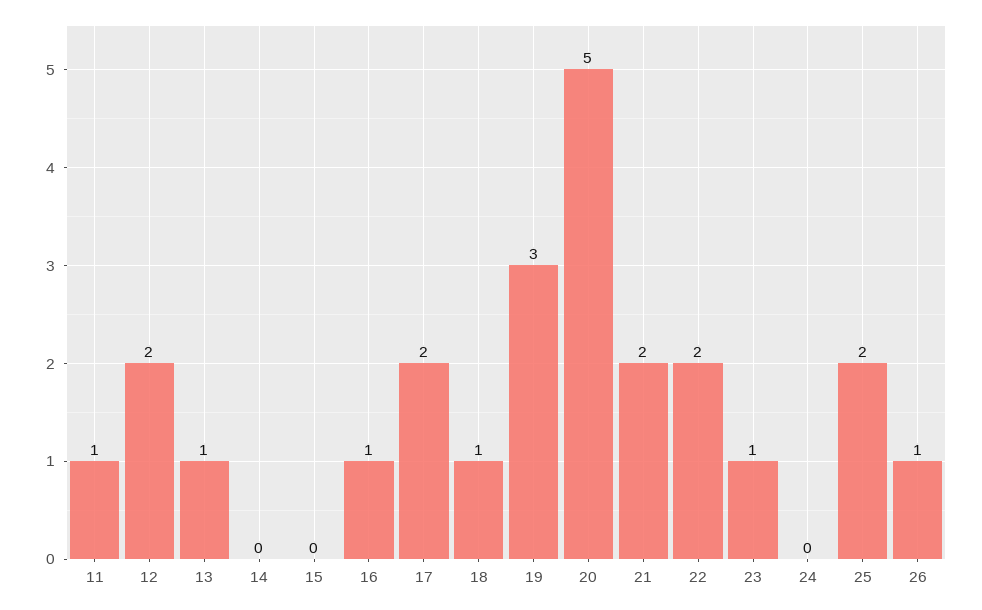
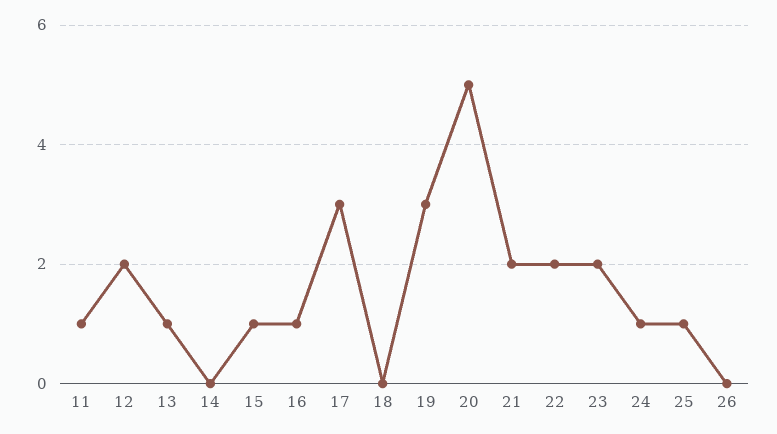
  {
    "11": 1,
    "12": 2,
    "13": 1,
    "14": 0,
-   "15": 0,
+   "15": 1,
    "16": 1,
-   "17": 2,
+   "17": 3,
-   "18": 1,
+   "18": 0,
    "19": 3,
    "20": 5,
    "21": 2,
    "22": 2,
-   "23": 1,
+   "23": 2,
-   "24": 0,
+   "24": 1,
-   "25": 2,
+   "25": 1,
-   "26": 1
+   "26": 0
  }

